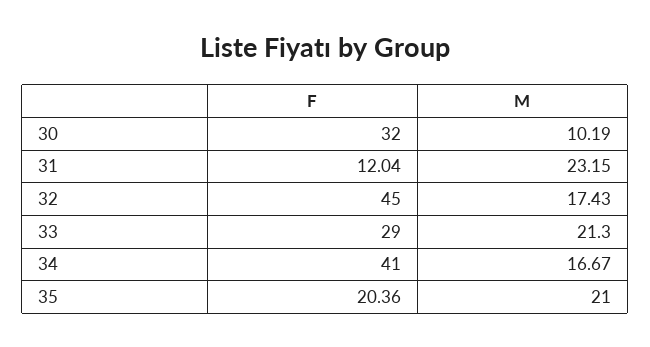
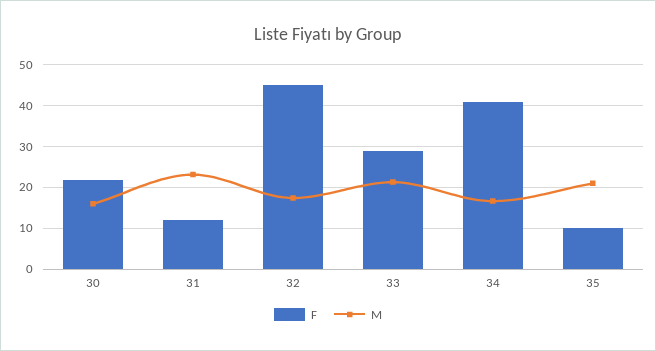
  {
    "F": {
-     "30": 32,
+     "30": 22,
      "31": 12.04,
      "32": 45,
      "33": 29,
      "34": 41,
-     "35": 20.36
+     "35": 10
    },
    "M": {
-     "30": 10.19,
+     "30": 16,
      "31": 23.15,
      "32": 17.43,
      "33": 21.3,
      "34": 16.67,
      "35": 21
    }
  }

